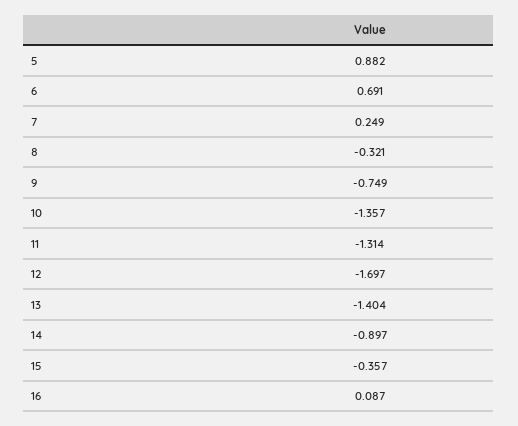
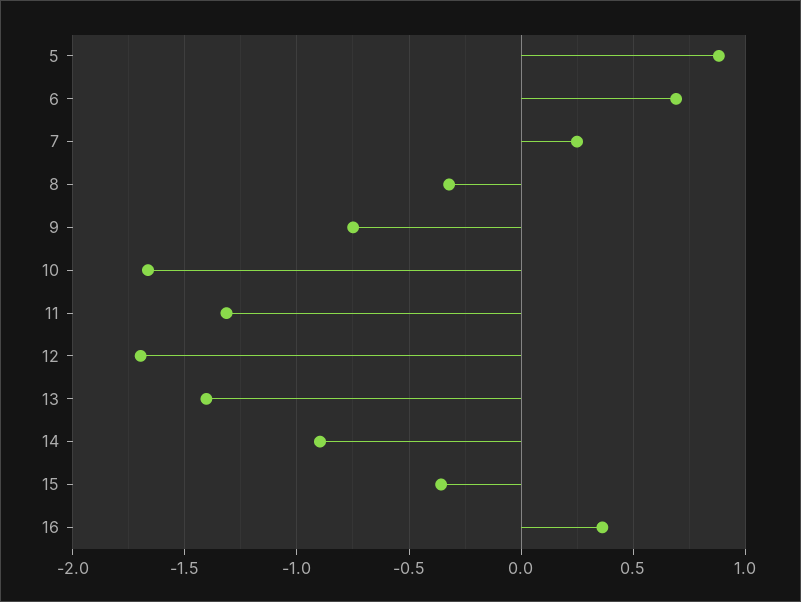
  {
    "5": 0.882,
    "6": 0.691,
    "7": 0.249,
    "8": -0.321,
    "9": -0.749,
-   "10": -1.357,
+   "10": -1.65,
    "11": -1.314,
    "12": -1.697,
    "13": -1.404,
    "14": -0.897,
    "15": -0.357,
-   "16": 0.087
+   "16": 0.35
  }

